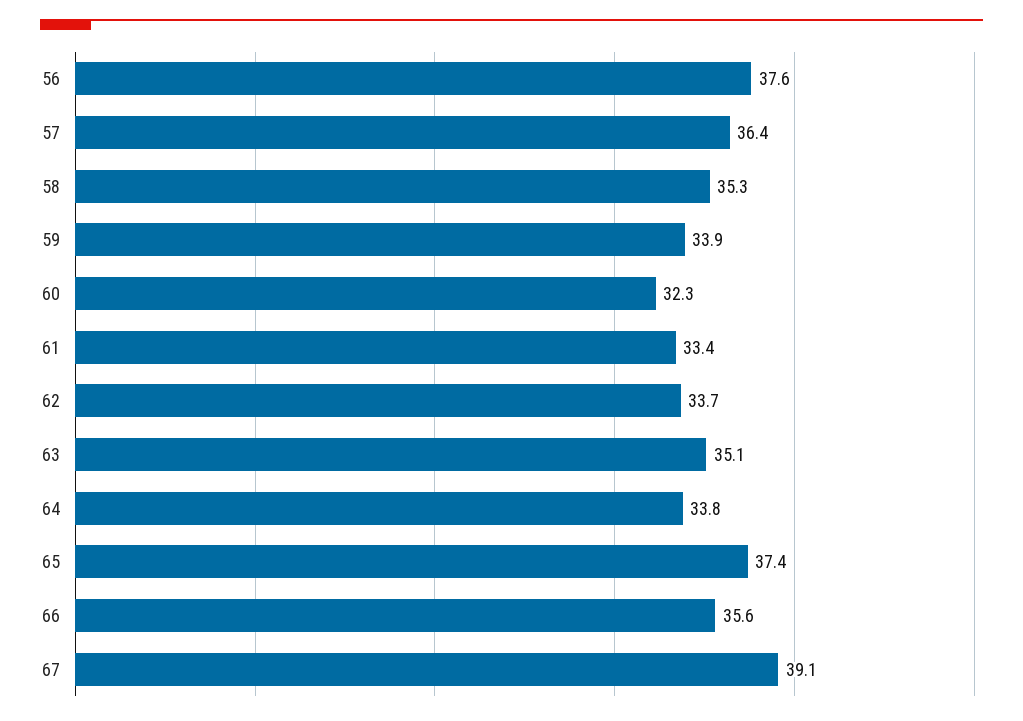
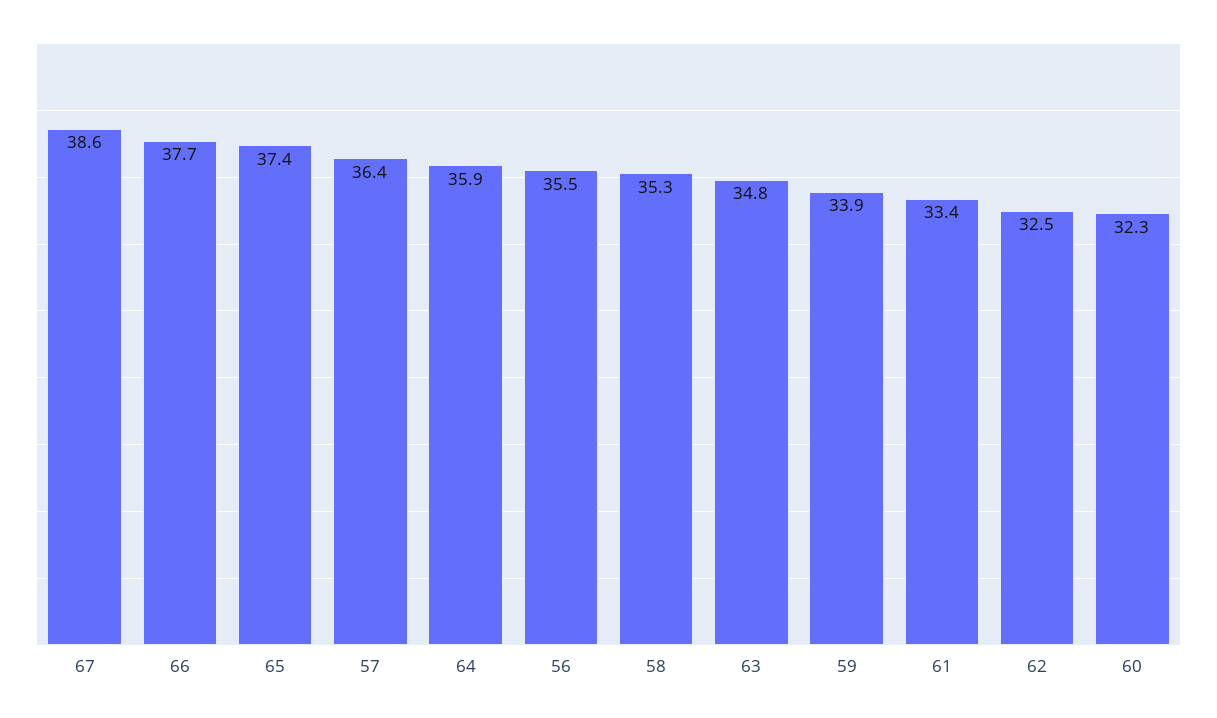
  {
-   "56": 37.6,
+   "56": 35.5,
    "57": 36.4,
    "58": 35.3,
    "59": 33.9,
    "60": 32.3,
    "61": 33.4,
-   "62": 33.7,
+   "62": 32.5,
-   "63": 35.1,
+   "63": 34.8,
-   "64": 33.8,
+   "64": 35.9,
    "65": 37.4,
-   "66": 35.6,
+   "66": 37.7,
-   "67": 39.1
+   "67": 38.6
  }

